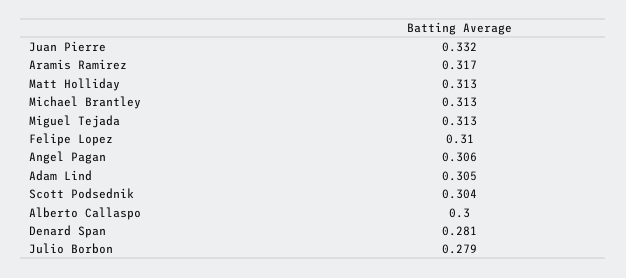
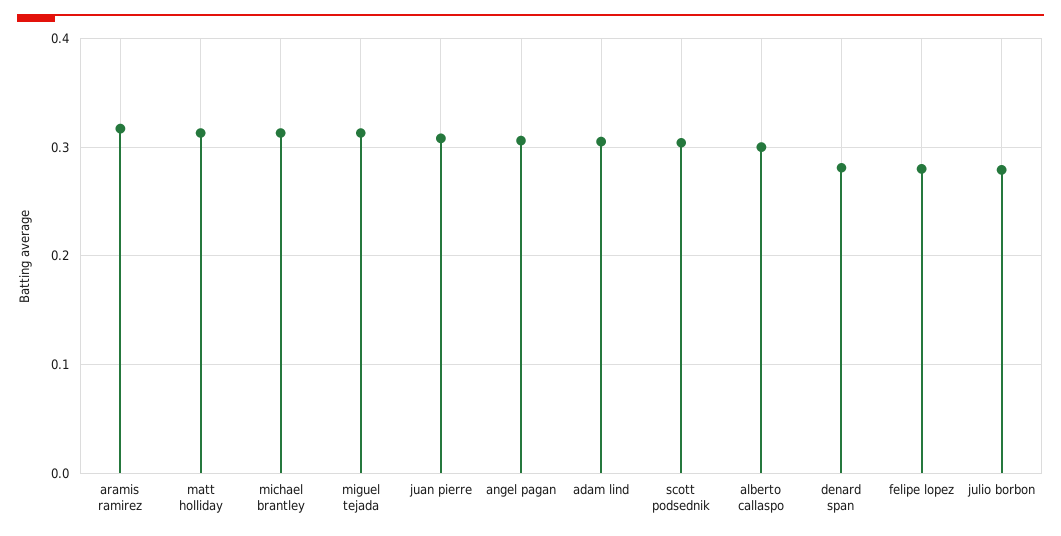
  {
-   "Juan Pierre": 0.332,
+   "Juan Pierre": 0.31,
    "Aramis Ramirez": 0.317,
    "Matt Holliday": 0.313,
    "Michael Brantley": 0.313,
    "Miguel Tejada": 0.313,
-   "Felipe Lopez": 0.31,
+   "Felipe Lopez": 0.28,
    "Angel Pagan": 0.306,
    "Adam Lind": 0.305,
    "Scott Podsednik": 0.304,
    "Alberto Callaspo": 0.3,
    "Denard Span": 0.281,
    "Julio Borbon": 0.279
  }

